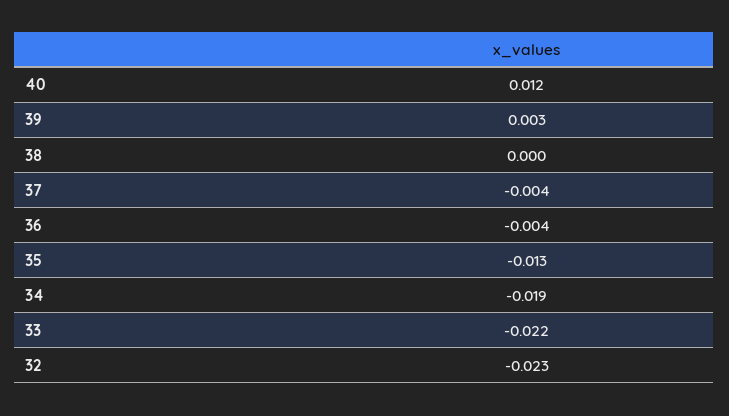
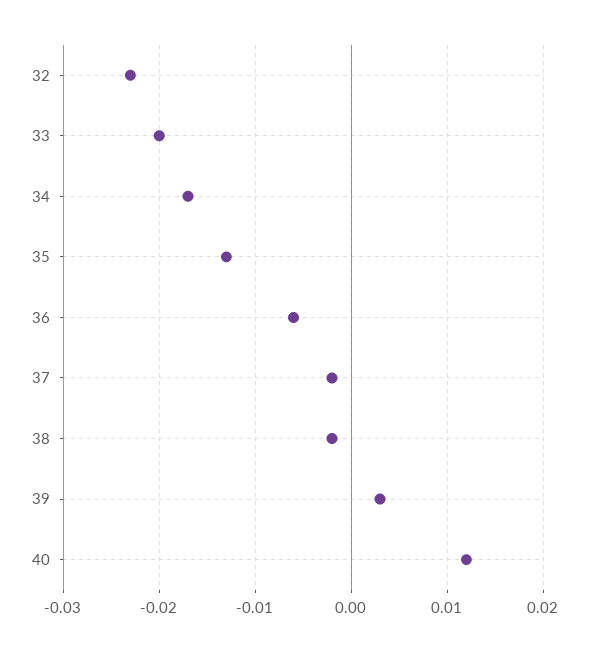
  {
    "40": 0.012,
    "39": 0.003,
-   "38": 0,
+   "38": -0.002,
-   "37": -0.004,
+   "37": -0.002,
-   "36": -0.004,
+   "36": -0.006,
    "35": -0.013,
-   "34": -0.019,
+   "34": -0.017,
-   "33": -0.022,
+   "33": -0.02,
    "32": -0.023
  }

